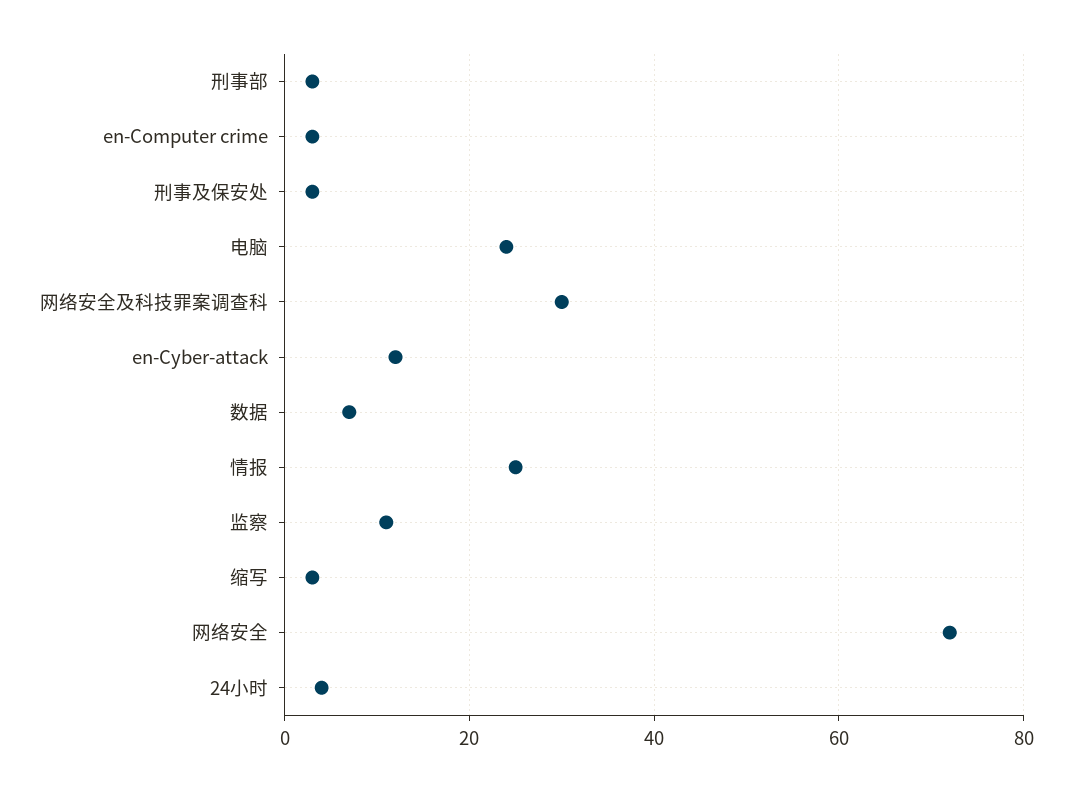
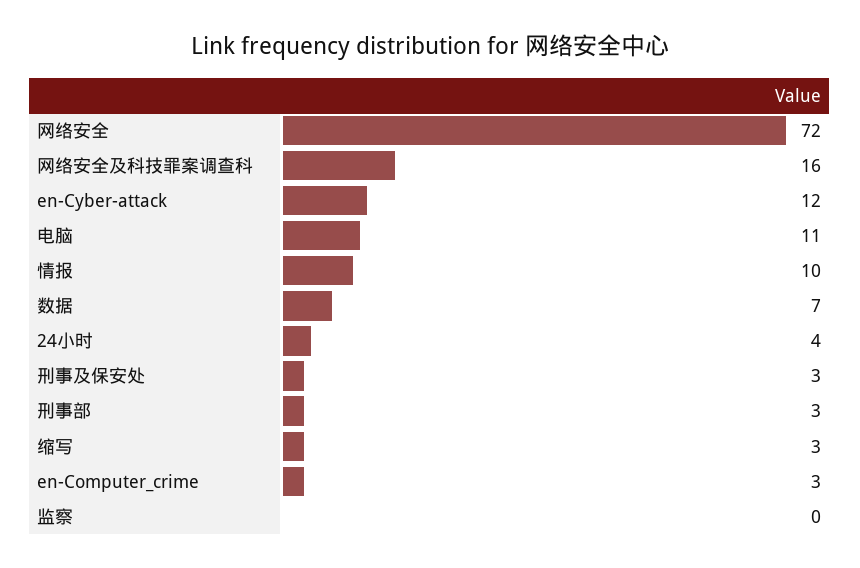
  {
    "刑事部": 3,
    "en-Computer crime": 3,
    "刑事及保安处": 3,
-   "电脑": 25,
+   "电脑": 11,
-   "网络安全及科技罪案调查科": 30,
+   "网络安全及科技罪案调查科": 16,
    "en-Cyber-attack": 12,
    "数据": 7,
-   "情报": 25,
+   "情报": 10,
-   "监察": 10,
+   "监察": 0,
    "缩写": 3,
    "网络安全": 72,
    "24小时": 4
  }

